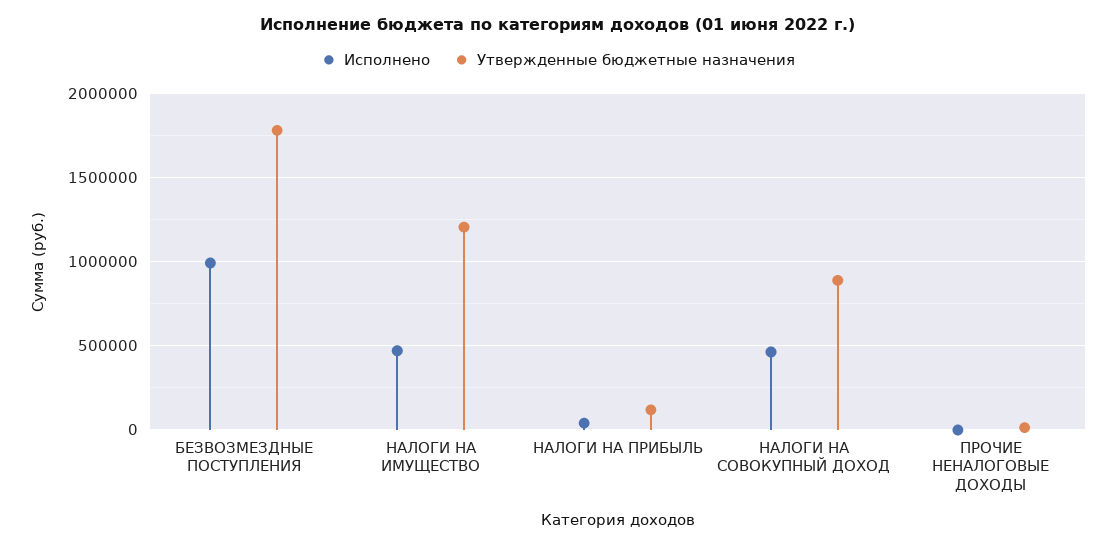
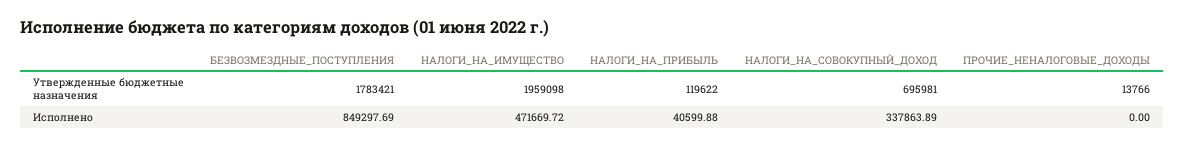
  {
    "Исполнено": {
-     "БЕЗВОЗМЕЗДНЫЕ ПОСТУПЛЕНИЯ": 1000000,
+     "БЕЗВОЗМЕЗДНЫЕ ПОСТУПЛЕНИЯ": 849297.69,
      "НАЛОГИ НА ИМУЩЕСТВО": 471669.72,
      "НАЛОГИ НА ПРИБЫЛЬ": 40599.88,
-     "НАЛОГИ НА СОВОКУПНЫЙ ДОХОД": 450000,
+     "НАЛОГИ НА СОВОКУПНЫЙ ДОХОД": 337863.89,
      "ПРОЧИЕ НЕНАЛОГОВЫЕ ДОХОДЫ": 0
    },
    "Утвержденные бюджетные назначения": {
      "БЕЗВОЗМЕЗДНЫЕ ПОСТУПЛЕНИЯ": 1783421,
-     "НАЛОГИ НА ИМУЩЕСТВО": 1200000,
+     "НАЛОГИ НА ИМУЩЕСТВО": 1959098,
      "НАЛОГИ НА ПРИБЫЛЬ": 119622,
-     "НАЛОГИ НА СОВОКУПНЫЙ ДОХОД": 900000,
+     "НАЛОГИ НА СОВОКУПНЫЙ ДОХОД": 695981,
      "ПРОЧИЕ НЕНАЛОГОВЫЕ ДОХОДЫ": 13766
    }
  }

